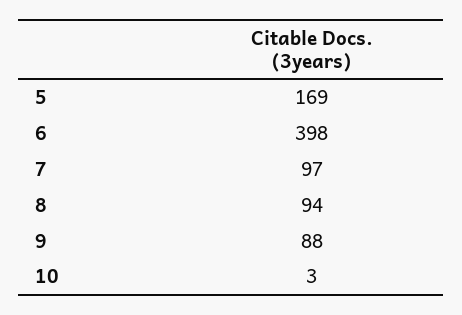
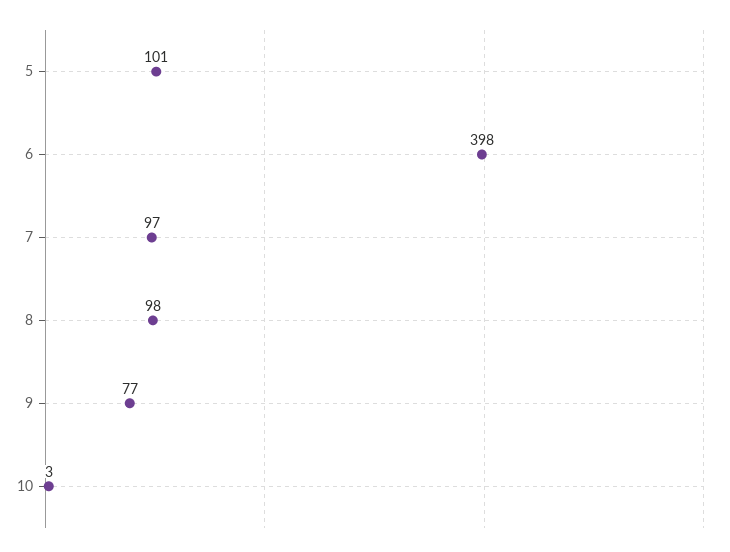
  {
-   "5": 169,
+   "5": 101,
    "6": 398,
    "7": 97,
-   "8": 94,
+   "8": 98,
-   "9": 88,
+   "9": 77,
    "10": 3
  }

